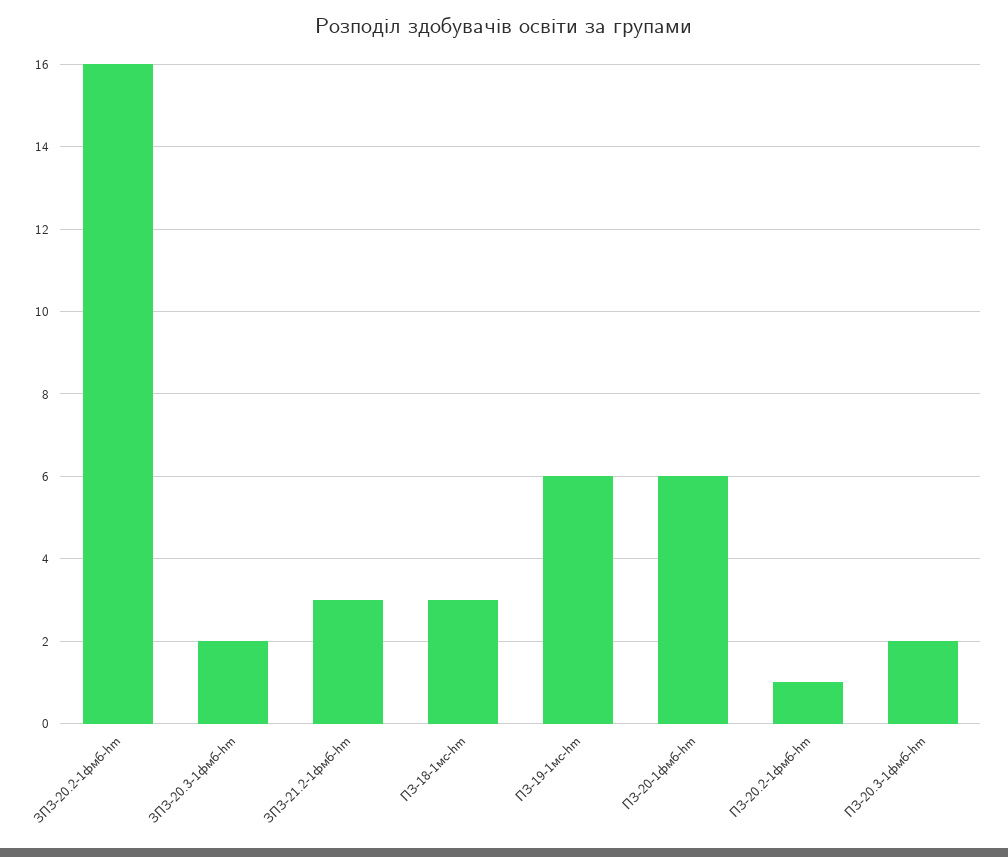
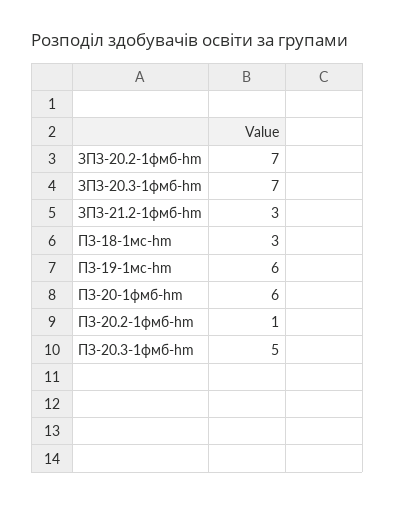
  {
-   "ЗПЗ-20.2-1фмб-hm": 16,
+   "ЗПЗ-20.2-1фмб-hm": 7,
-   "ЗПЗ-20.3-1фмб-hm": 2,
+   "ЗПЗ-20.3-1фмб-hm": 7,
    "ЗПЗ-21.2-1фмб-hm": 3,
    "ПЗ-18-1мс-hm": 3,
    "ПЗ-19-1мс-hm": 6,
    "ПЗ-20-1фмб-hm": 6,
    "ПЗ-20.2-1фмб-hm": 1,
-   "ПЗ-20.3-1фмб-hm": 2
+   "ПЗ-20.3-1фмб-hm": 5
  }

